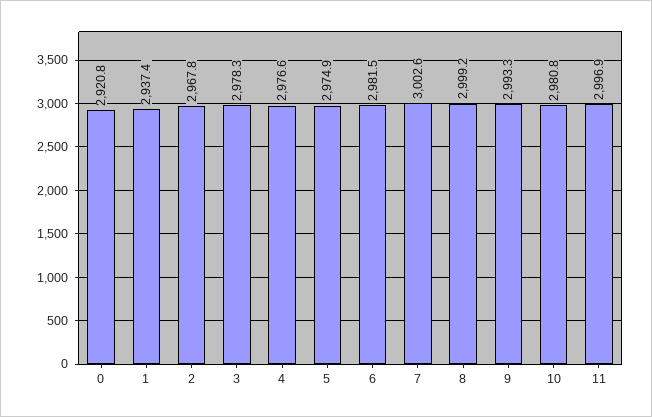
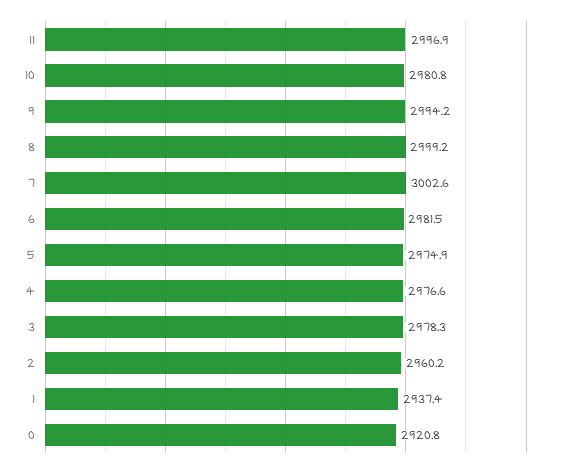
  {
    "0": 2920.8,
    "1": 2937.4,
-   "2": 2967.8,
+   "2": 2960.2,
    "3": 2978.3,
    "4": 2976.6,
    "5": 2974.9,
    "6": 2981.5,
    "7": 3002.6,
    "8": 2999.2,
-   "9": 2993.3,
+   "9": 2994.2,
    "10": 2980.8,
    "11": 2996.9
  }

